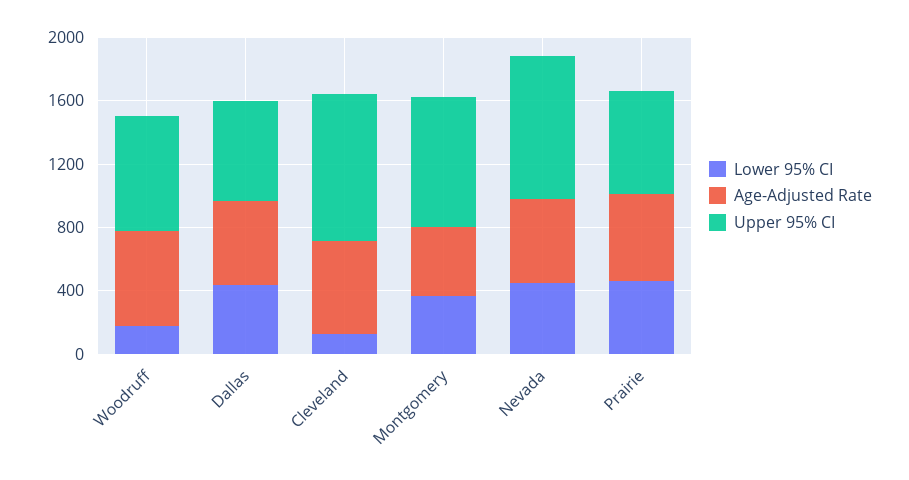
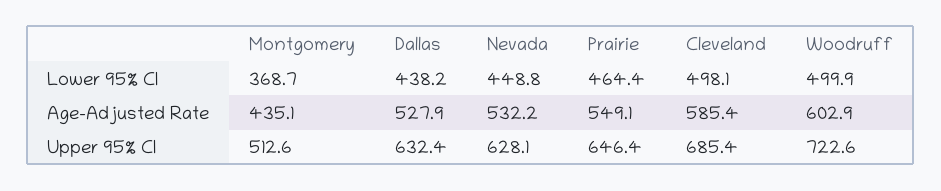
  {
    "Lower 95% CI": {
-     "Woodruff": 200,
+     "Woodruff": 499.9,
      "Dallas": 438.2,
-     "Cleveland": 100,
+     "Cleveland": 498.1,
      "Montgomery": 368.7,
      "Nevada": 448.8,
      "Prairie": 464.4
    },
    "Age-Adjusted Rate": {
      "Woodruff": 602.9,
      "Dallas": 527.9,
      "Cleveland": 585.4,
      "Montgomery": 435.1,
      "Nevada": 532.2,
      "Prairie": 549.1
    },
    "Upper 95% CI": {
      "Woodruff": 722.6,
      "Dallas": 632.4,
-     "Cleveland": 900,
+     "Cleveland": 685.4,
-     "Montgomery": 800,
+     "Montgomery": 512.6,
-     "Nevada": 900,
+     "Nevada": 628.1,
      "Prairie": 646.4
    }
  }

